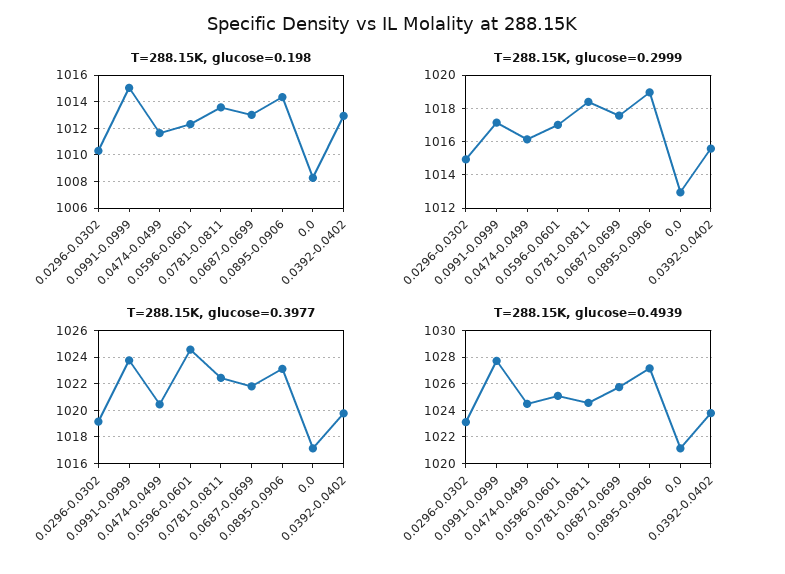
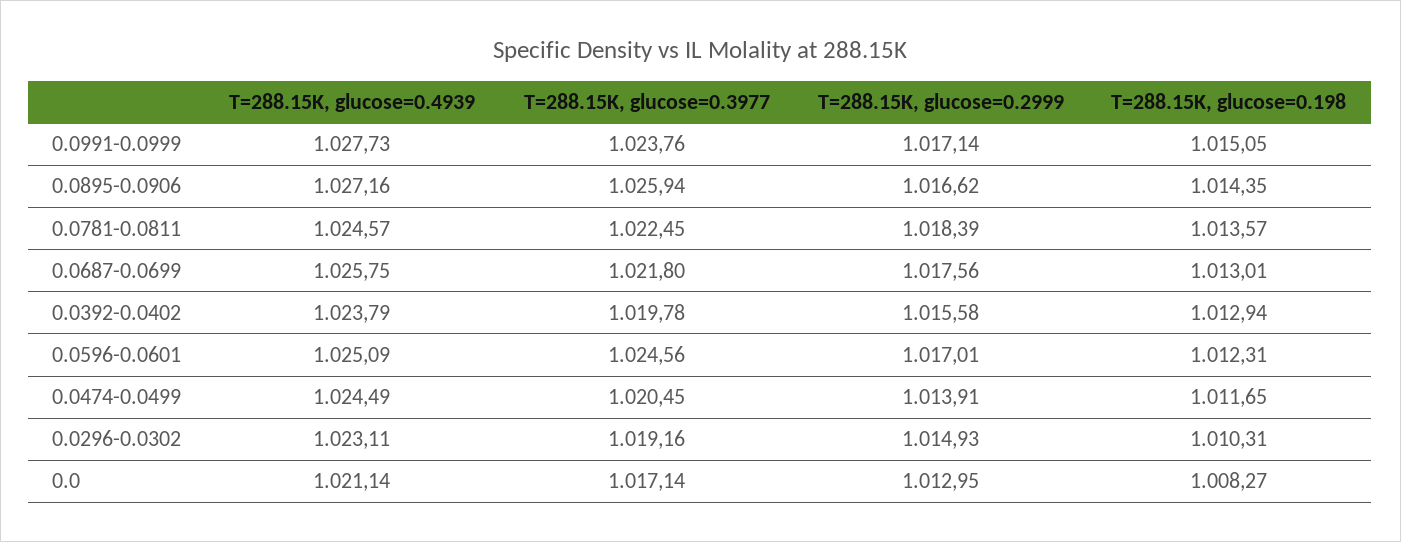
  {
    "T=288.15K, glucose=0.198": {
      "0.0296-0.0302": 1010.31,
      "0.0991-0.0999": 1015.05,
      "0.0474-0.0499": 1011.65,
      "0.0596-0.0601": 1012.31,
      "0.0781-0.0811": 1013.57,
      "0.0687-0.0699": 1013.01,
      "0.0895-0.0906": 1014.35,
      "0.0": 1008.27,
      "0.0392-0.0402": 1012.94
    },
    "T=288.15K, glucose=0.2999": {
      "0.0296-0.0302": 1014.93,
      "0.0991-0.0999": 1017.14,
-     "0.0474-0.0499": 1016,
+     "0.0474-0.0499": 1013.91,
      "0.0596-0.0601": 1017.01,
      "0.0781-0.0811": 1018.39,
      "0.0687-0.0699": 1017.56,
-     "0.0895-0.0906": 1019,
+     "0.0895-0.0906": 1016.62,
      "0.0": 1012.95,
      "0.0392-0.0402": 1015.58
    },
    "T=288.15K, glucose=0.3977": {
      "0.0296-0.0302": 1019.16,
      "0.0991-0.0999": 1023.76,
      "0.0474-0.0499": 1020.45,
      "0.0596-0.0601": 1024.56,
      "0.0781-0.0811": 1022.45,
      "0.0687-0.0699": 1021.8,
-     "0.0895-0.0906": 1023,
+     "0.0895-0.0906": 1025.94,
      "0.0": 1017.14,
      "0.0392-0.0402": 1019.78
    },
    "T=288.15K, glucose=0.4939": {
      "0.0296-0.0302": 1023.11,
      "0.0991-0.0999": 1027.73,
      "0.0474-0.0499": 1024.49,
      "0.0596-0.0601": 1025.09,
      "0.0781-0.0811": 1024.57,
      "0.0687-0.0699": 1025.75,
      "0.0895-0.0906": 1027.16,
      "0.0": 1021.14,
      "0.0392-0.0402": 1023.79
    }
  }

